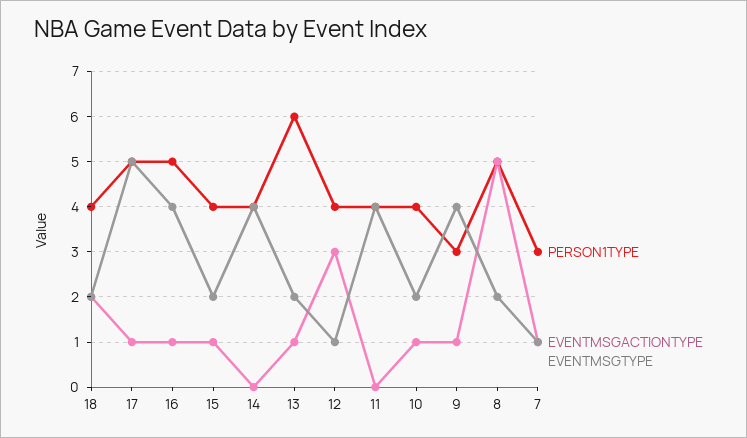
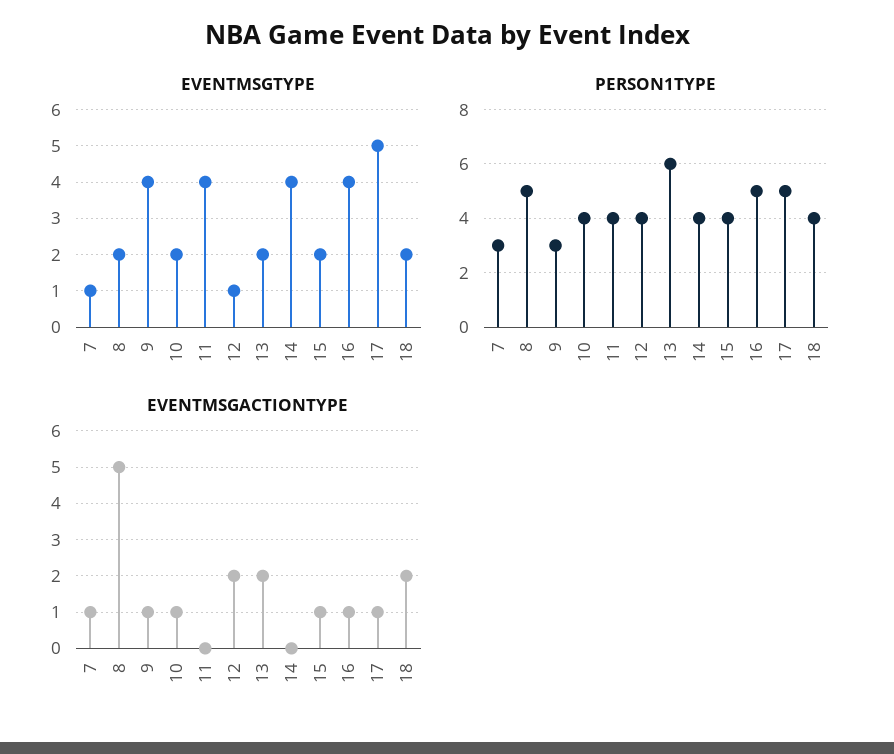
  {
    "PERSON1TYPE": {
      "18": 4,
      "17": 5,
      "16": 5,
      "15": 4,
      "14": 4,
      "13": 6,
      "12": 4,
      "11": 4,
      "10": 4,
      "9": 3,
      "8": 5,
      "7": 3
    },
    "EVENTMSGACTIONTYPE": {
      "18": 2,
      "17": 1,
      "16": 1,
      "15": 1,
      "14": 0,
-     "13": 1,
+     "13": 2,
-     "12": 3,
+     "12": 2,
      "11": 0,
      "10": 1,
      "9": 1,
      "8": 5,
      "7": 1
    },
    "EVENTMSGTYPE": {
      "18": 2,
      "17": 5,
      "16": 4,
      "15": 2,
      "14": 4,
      "13": 2,
      "12": 1,
      "11": 4,
      "10": 2,
      "9": 4,
      "8": 2,
      "7": 1
    }
  }

